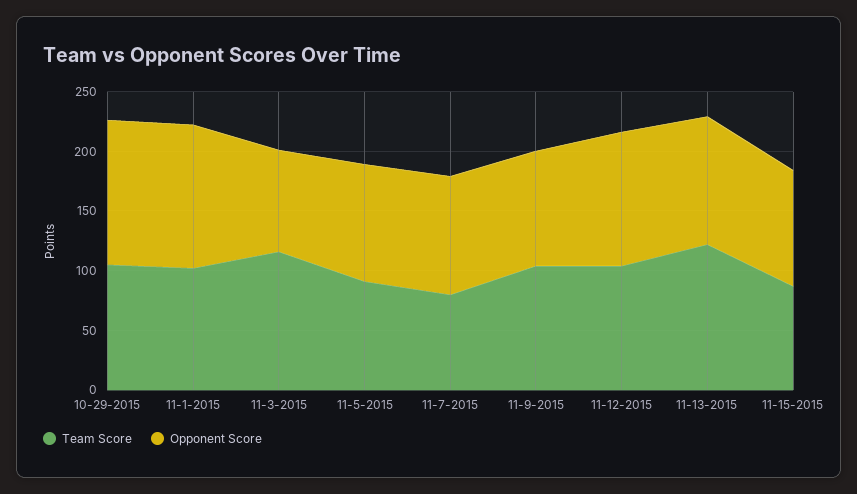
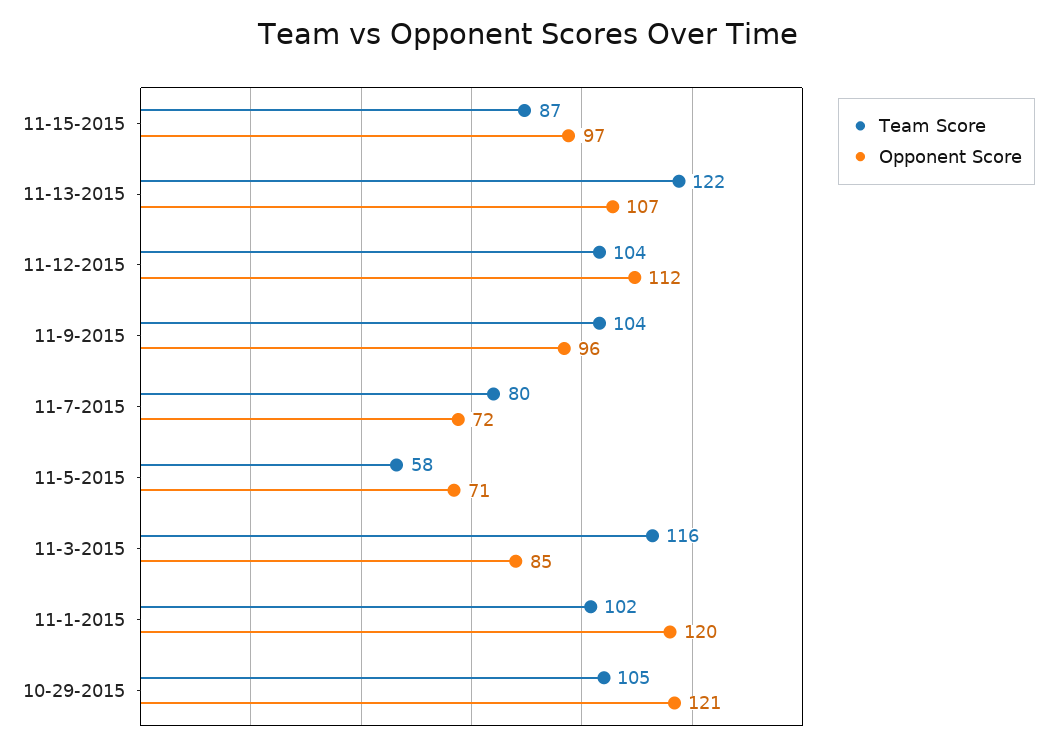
  {
    "Team Score": {
      "10-29-2015": 105,
      "11-1-2015": 102,
      "11-3-2015": 116,
-     "11-5-2015": 90,
+     "11-5-2015": 58,
      "11-7-2015": 80,
      "11-9-2015": 104,
      "11-12-2015": 104,
      "11-13-2015": 122,
      "11-15-2015": 87
    },
    "Opponent Score": {
      "10-29-2015": 121,
      "11-1-2015": 120,
      "11-3-2015": 85,
-     "11-5-2015": 100,
+     "11-5-2015": 71,
-     "11-7-2015": 100,
+     "11-7-2015": 72,
      "11-9-2015": 96,
      "11-12-2015": 112,
      "11-13-2015": 107,
      "11-15-2015": 97
    }
  }

